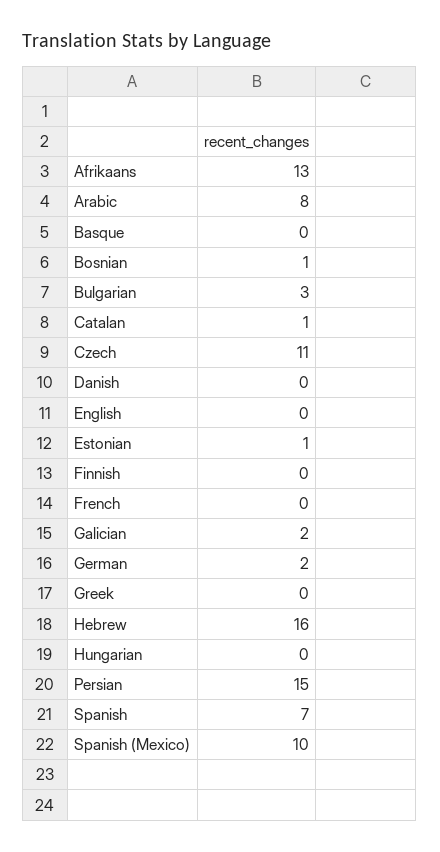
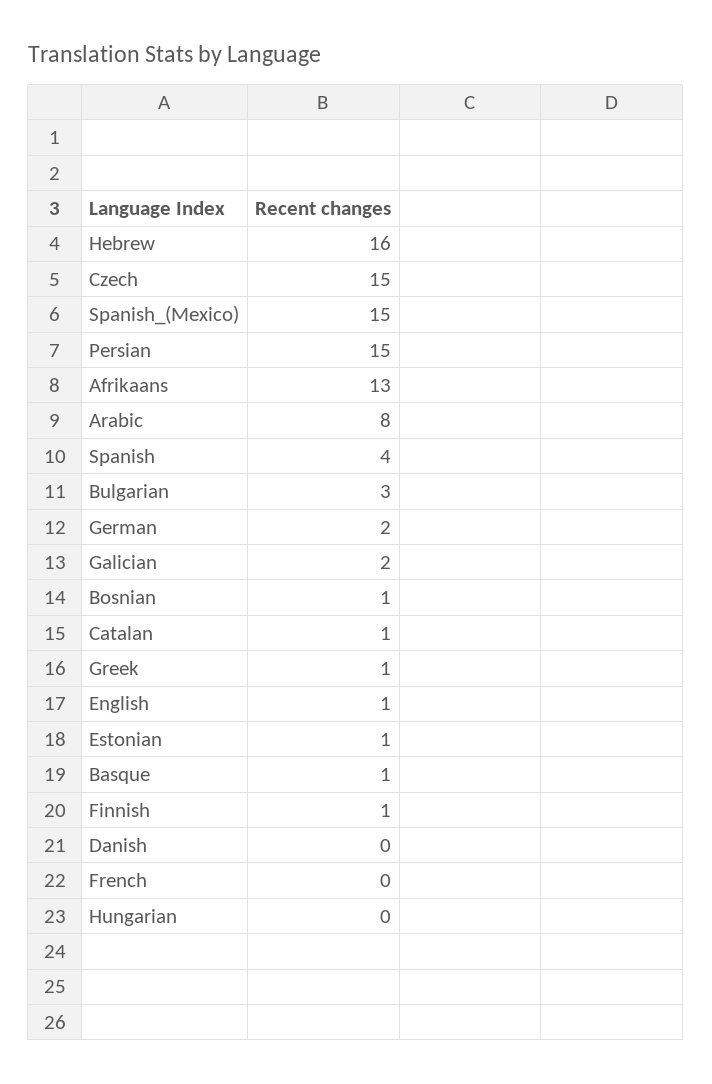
  {
    "Afrikaans": 13,
    "Arabic": 8,
-   "Basque": 0,
+   "Basque": 1,
    "Bosnian": 1,
    "Bulgarian": 3,
    "Catalan": 1,
-   "Czech": 11,
+   "Czech": 15,
    "Danish": 0,
-   "English": 0,
+   "English": 1,
    "Estonian": 1,
-   "Finnish": 0,
+   "Finnish": 1,
    "French": 0,
    "Galician": 2,
    "German": 2,
-   "Greek": 0,
+   "Greek": 1,
    "Hebrew": 16,
    "Hungarian": 0,
    "Persian": 15,
-   "Spanish": 7,
+   "Spanish": 4,
-   "Spanish (Mexico)": 10
+   "Spanish (Mexico)": 15
  }

